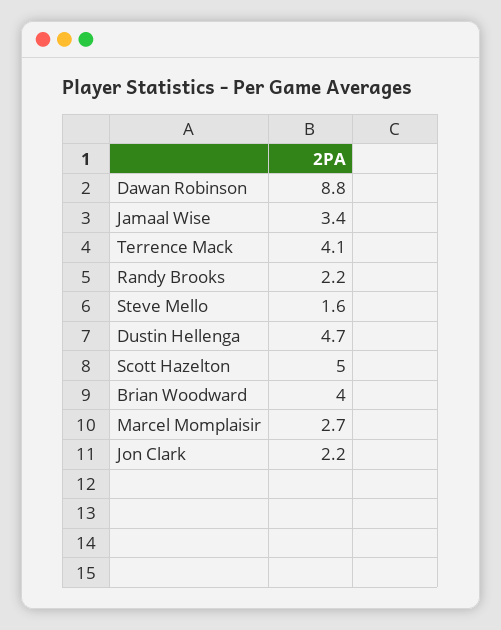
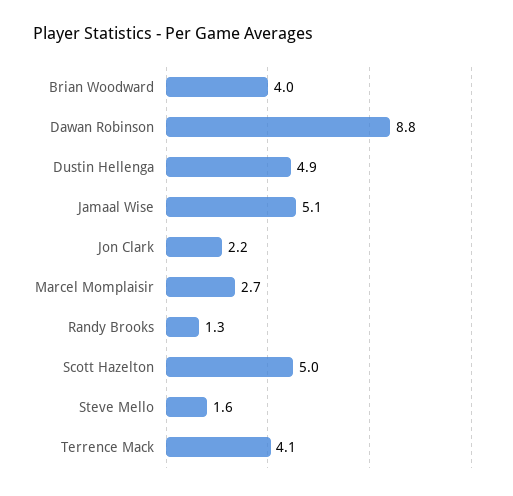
  {
    "Dawan Robinson": 8.8,
-   "Jamaal Wise": 3.4,
+   "Jamaal Wise": 5.1,
    "Terrence Mack": 4.1,
-   "Randy Brooks": 2.2,
+   "Randy Brooks": 1.3,
    "Steve Mello": 1.6,
-   "Dustin Hellenga": 4.7,
+   "Dustin Hellenga": 4.9,
    "Scott Hazelton": 5,
    "Brian Woodward": 4,
    "Marcel Momplaisir": 2.7,
    "Jon Clark": 2.2
  }

